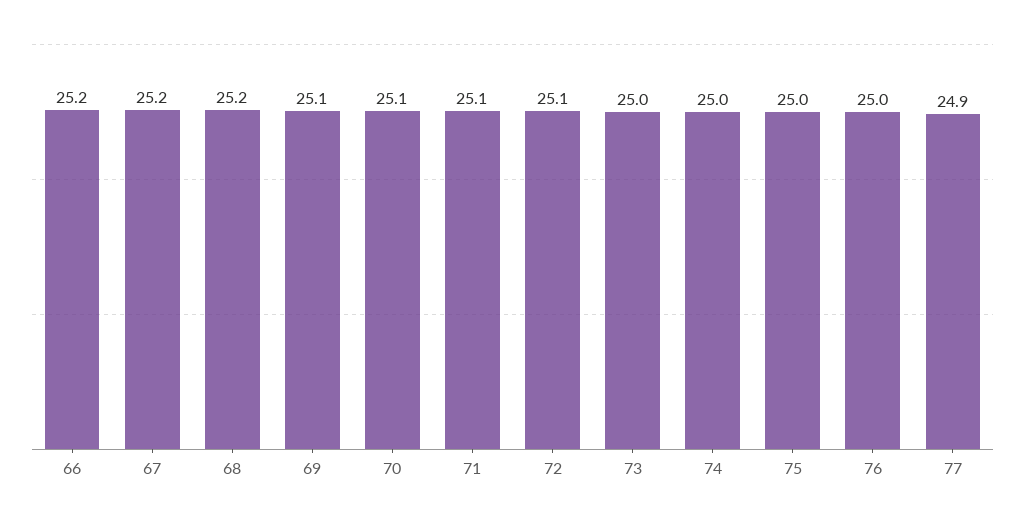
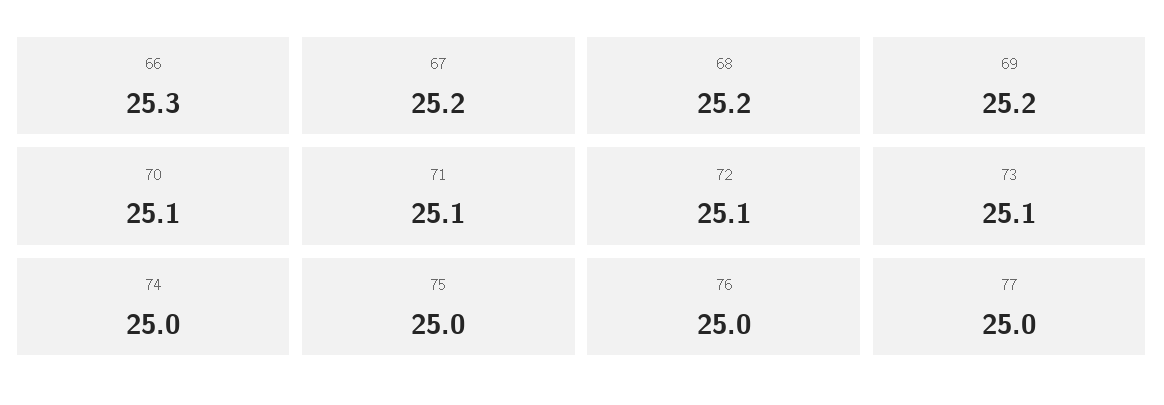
  {
-   "66": 25.2,
+   "66": 25.3,
    "67": 25.2,
    "68": 25.2,
-   "69": 25.1,
+   "69": 25.2,
    "70": 25.1,
    "71": 25.1,
    "72": 25.1,
-   "73": 25,
+   "73": 25.1,
    "74": 25,
    "75": 25,
    "76": 25,
-   "77": 24.9
+   "77": 25
  }

